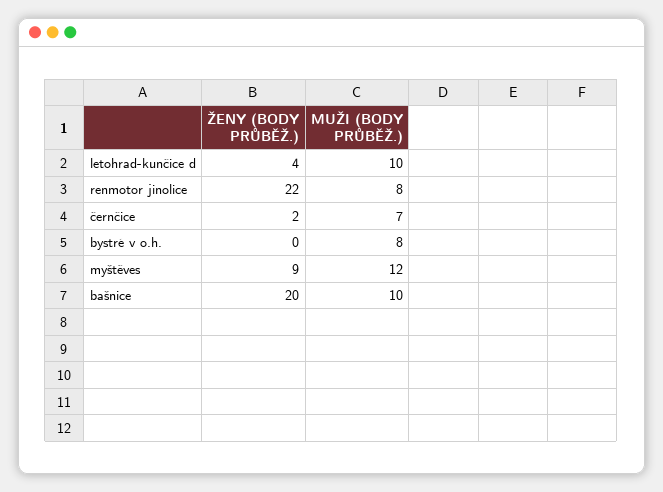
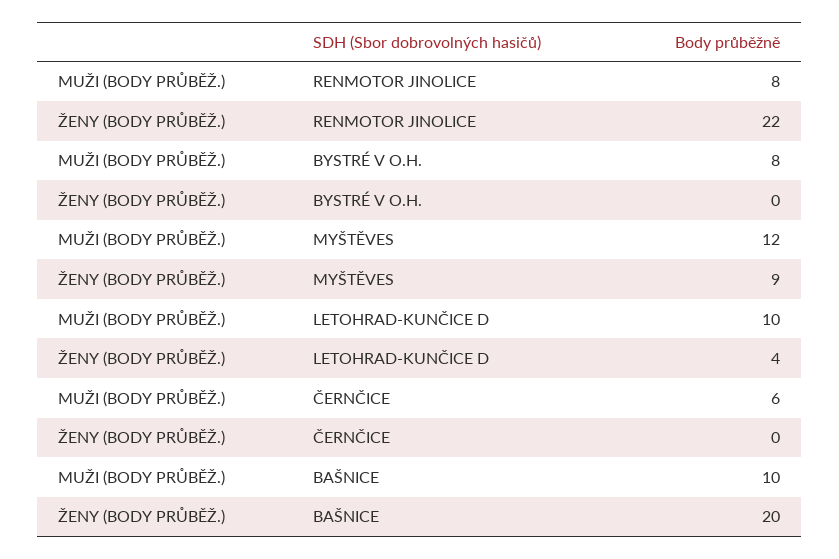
  {
    "ŽENY (BODY PRŮBĚŽ.)": {
      "letohrad-kunčice d": 4,
      "renmotor jinolice": 22,
-     "černčice": 2,
+     "černčice": 0,
      "bystré v o.h.": 0,
      "myštěves": 9,
      "bašnice": 20
    },
    "MUŽI (BODY PRŮBĚŽ.)": {
      "letohrad-kunčice d": 10,
      "renmotor jinolice": 8,
-     "černčice": 7,
+     "černčice": 6,
      "bystré v o.h.": 8,
      "myštěves": 12,
      "bašnice": 10
    }
  }

